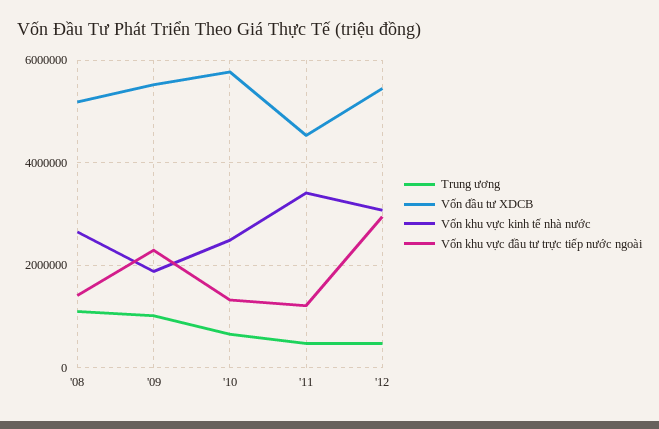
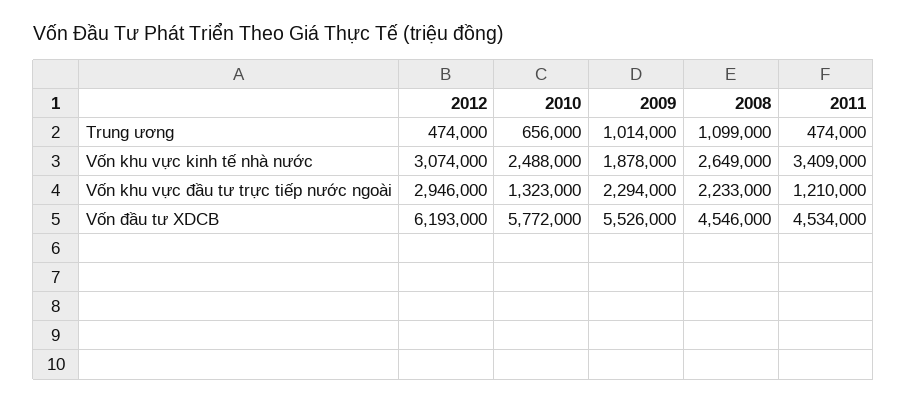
  {
    "Trung ương": {
      "'08": 1099000,
      "'09": 1014000,
      "'10": 656000,
      "'11": 474000,
      "'12": 474000
    },
    "Vốn đầu tư XDCB": {
-     "'08": 5200000,
+     "'08": 4546000,
      "'09": 5526000,
      "'10": 5772000,
      "'11": 4534000,
-     "'12": 5400000
+     "'12": 6193000
    },
    "Vốn khu vực kinh tế nhà nước": {
      "'08": 2649000,
      "'09": 1878000,
      "'10": 2488000,
      "'11": 3409000,
      "'12": 3074000
    },
    "Vốn khu vực đầu tư trực tiếp nước ngoài": {
-     "'08": 1400000,
+     "'08": 2233000,
      "'09": 2294000,
      "'10": 1323000,
      "'11": 1210000,
      "'12": 2946000
    }
  }

